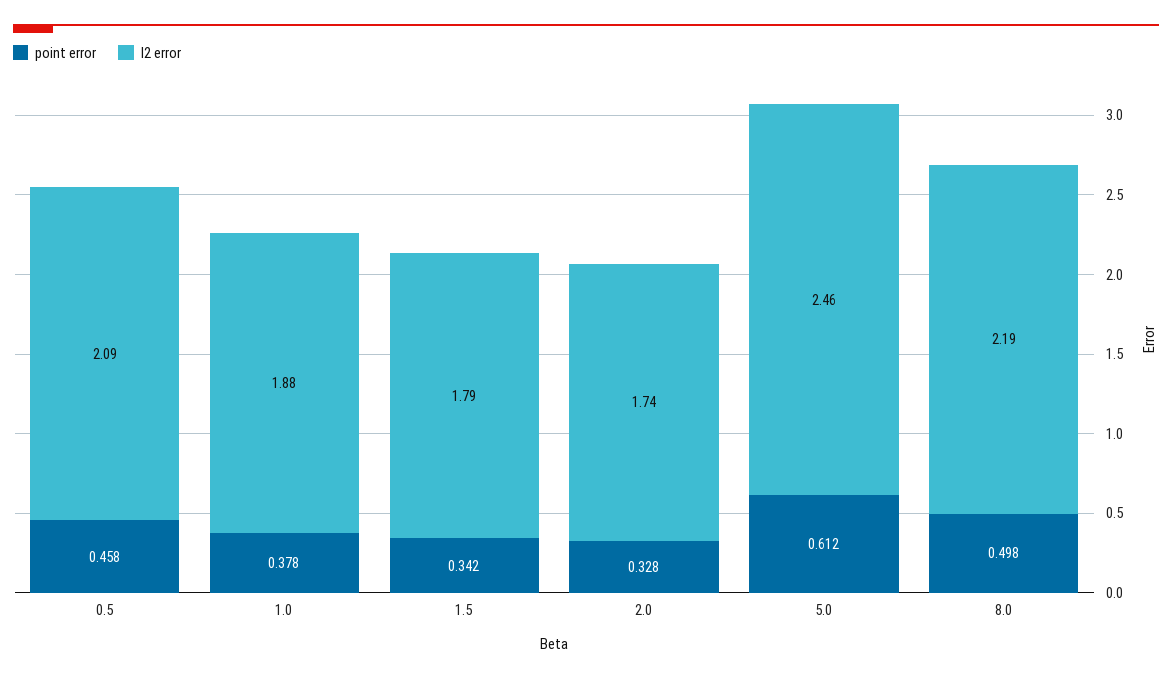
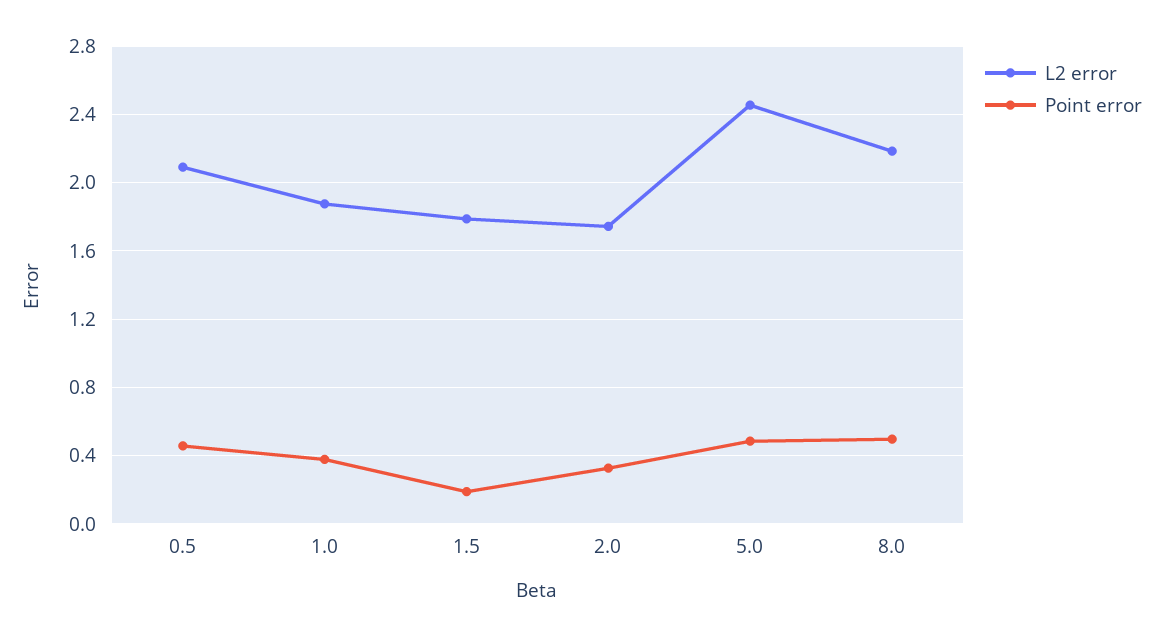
  {
    "point error": {
      "0.5": 0.458,
      "1.0": 0.378,
-     "1.5": 0.342,
+     "1.5": 0.2,
      "2.0": 0.328,
-     "5.0": 0.612,
+     "5.0": 0.5,
      "8.0": 0.498
    },
    "l2 error": {
      "0.5": 2.09,
      "1.0": 1.88,
      "1.5": 1.79,
      "2.0": 1.74,
      "5.0": 2.46,
      "8.0": 2.19
    }
  }

